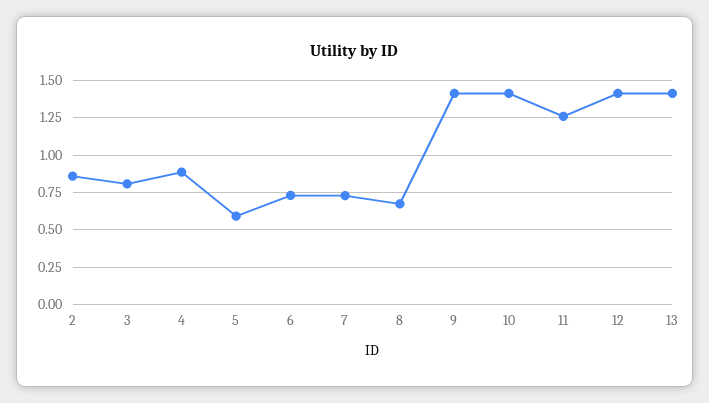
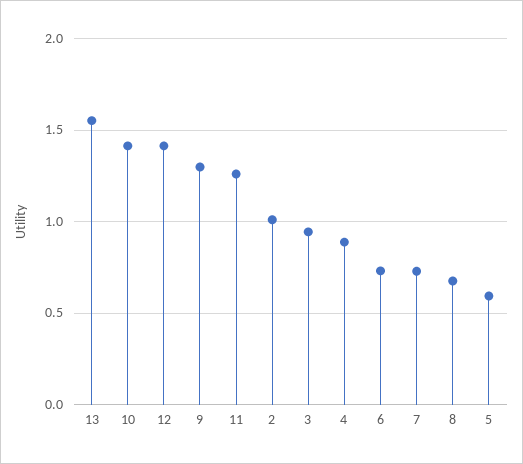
  {
-   "2": 0.85,
+   "2": 1,
-   "3": 0.8,
+   "3": 0.95,
    "4": 0.9,
    "5": 0.6,
    "6": 0.75,
    "7": 0.75,
    "8": 0.7,
-   "9": 1.4,
+   "9": 1.3,
    "10": 1.4,
    "11": 1.25,
    "12": 1.4,
-   "13": 1.4
+   "13": 1.55
  }

